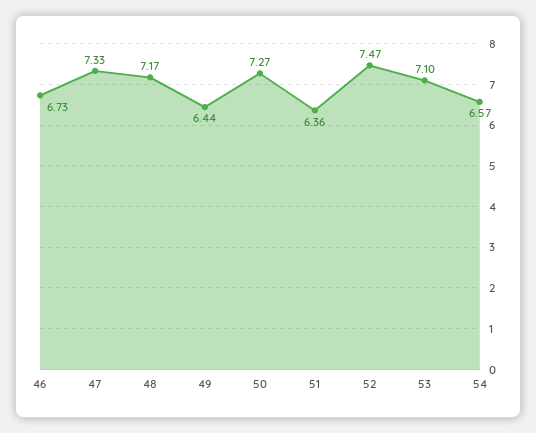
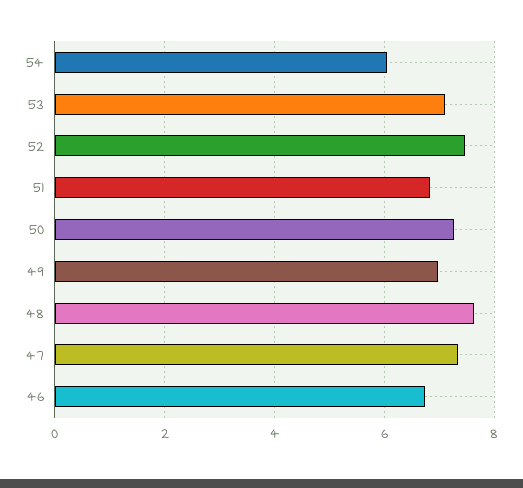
  {
    "46": 6.73,
    "47": 7.33,
-   "48": 7.17,
+   "48": 7.6,
-   "49": 6.44,
+   "49": 7,
    "50": 7.27,
-   "51": 6.36,
+   "51": 6.8,
    "52": 7.47,
    "53": 7.1,
-   "54": 6.57
+   "54": 6
  }

